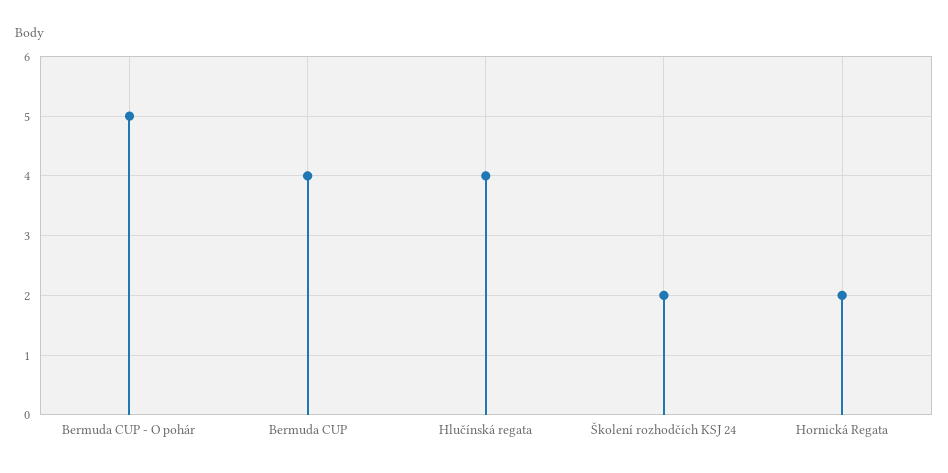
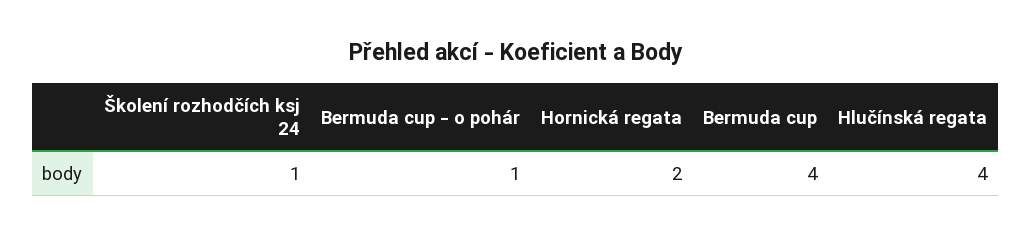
  {
-   "Bermuda CUP - O pohár": 5,
+   "Bermuda CUP - O pohár": 1,
    "Bermuda CUP": 4,
    "Hlučínská regata": 4,
-   "Školení rozhodčích KSJ 24": 2,
+   "Školení rozhodčích KSJ 24": 1,
    "Hornická Regata": 2
  }

